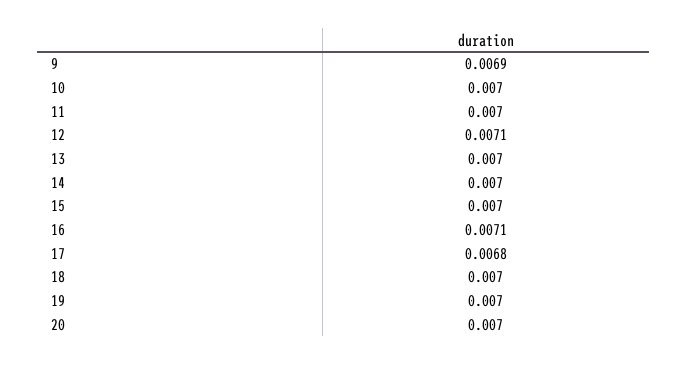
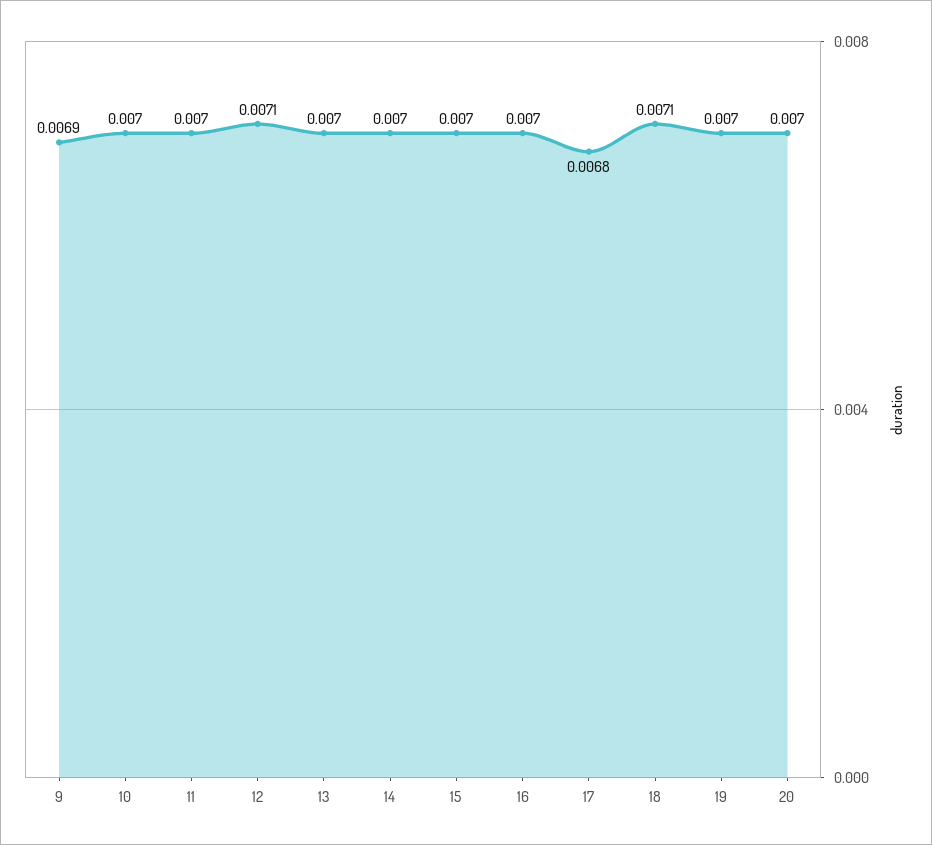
  {
    "9": 0.0069,
    "10": 0.007,
    "11": 0.007,
    "12": 0.0071,
    "13": 0.007,
    "14": 0.007,
    "15": 0.007,
-   "16": 0.0071,
+   "16": 0.007,
    "17": 0.0068,
-   "18": 0.007,
+   "18": 0.0071,
    "19": 0.007,
    "20": 0.007
  }

